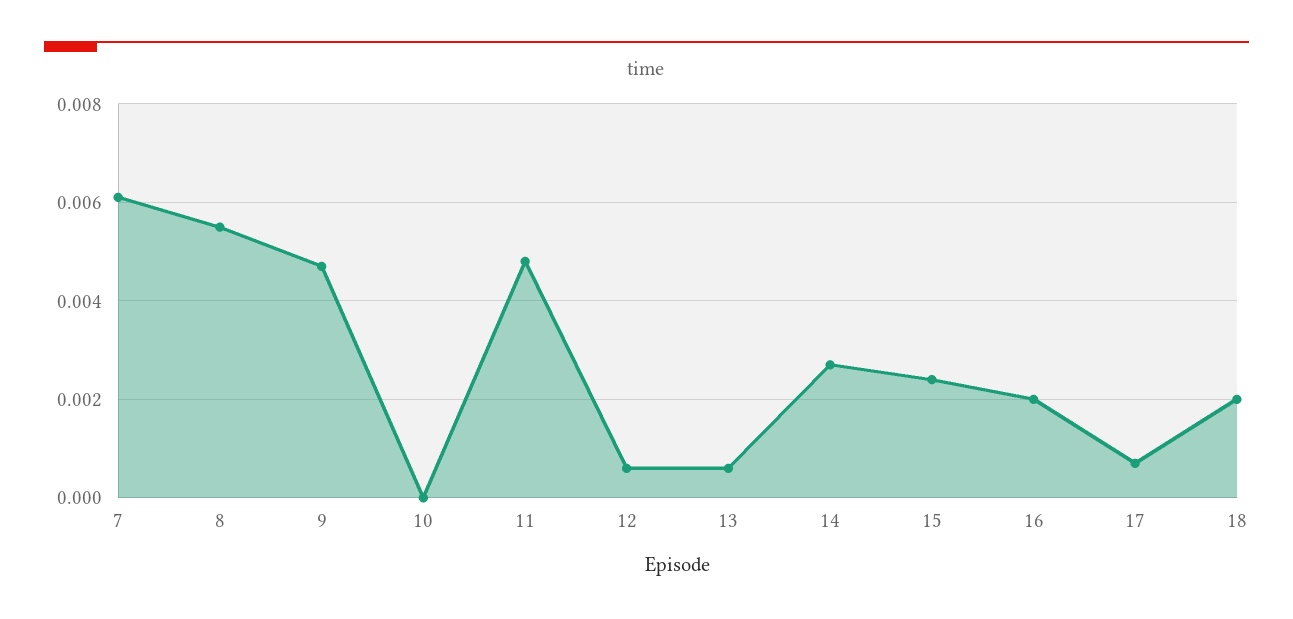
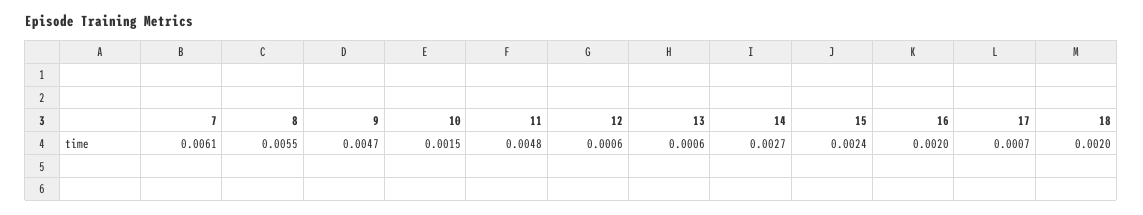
  {
    "7": 0.0061,
    "8": 0.0055,
    "9": 0.0047,
-   "10": 0,
+   "10": 0.0015,
    "11": 0.0048,
    "12": 0.0006,
    "13": 0.0006,
    "14": 0.0027,
    "15": 0.0024,
    "16": 0.002,
    "17": 0.0007,
    "18": 0.002
  }

